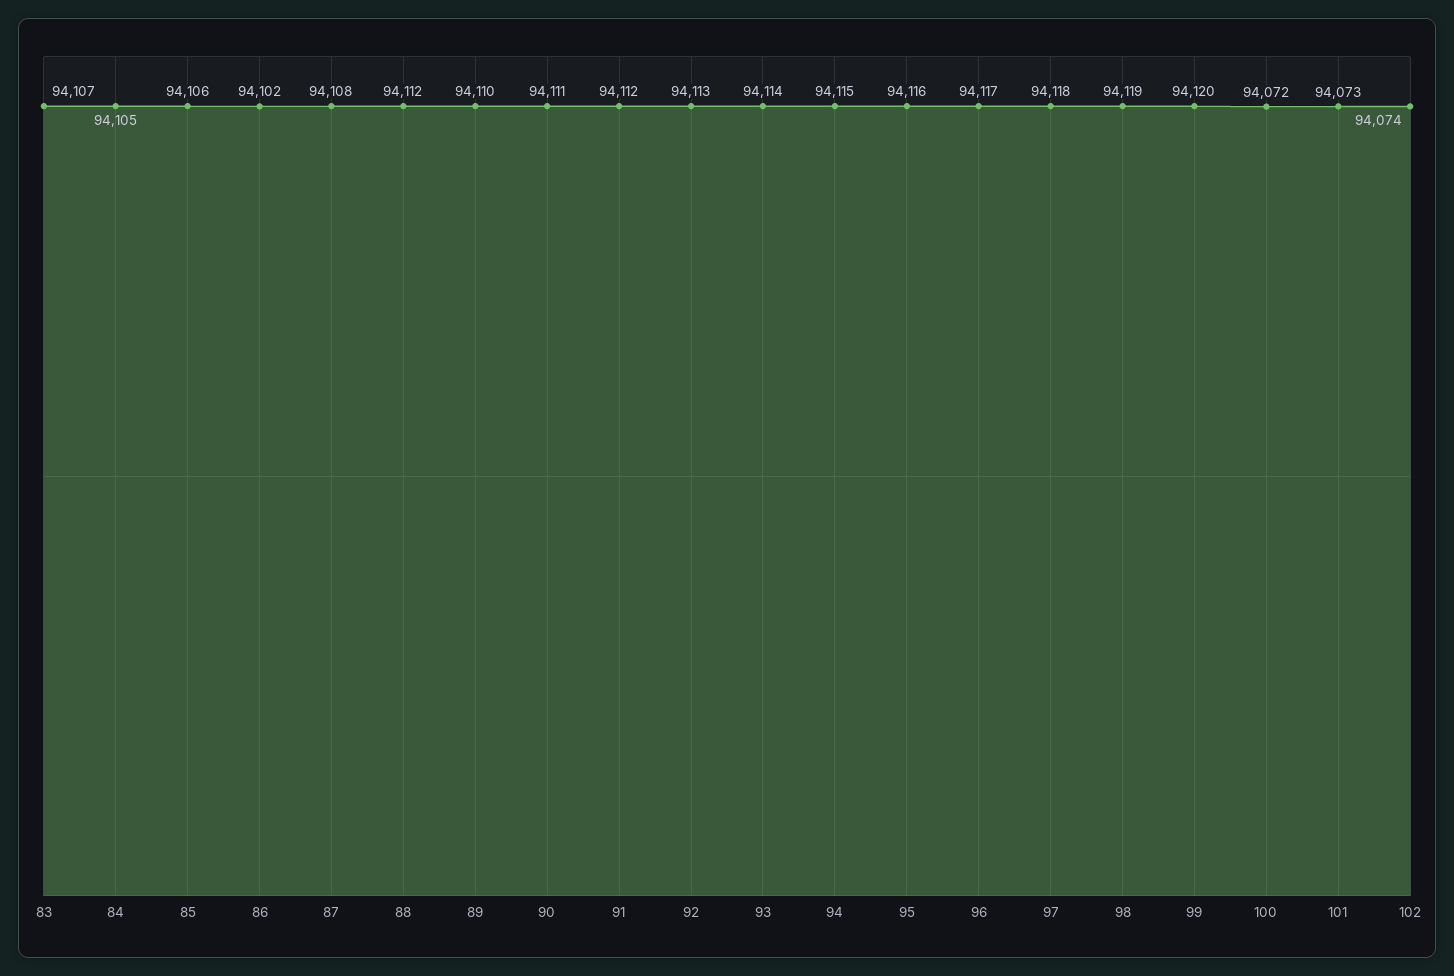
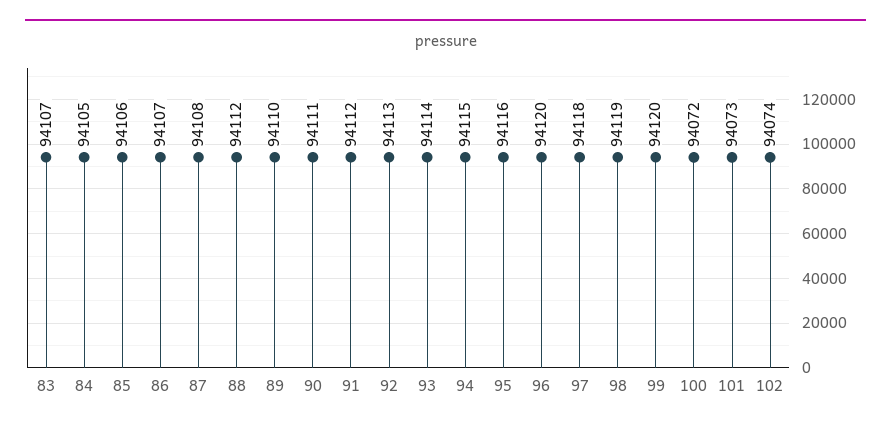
  {
    "83": 94107,
    "84": 94105,
    "85": 94106,
-   "86": 94102,
+   "86": 94107,
    "87": 94108,
    "88": 94112,
    "89": 94110,
    "90": 94111,
    "91": 94112,
    "92": 94113,
    "93": 94114,
    "94": 94115,
    "95": 94116,
-   "96": 94117,
+   "96": 94120,
    "97": 94118,
    "98": 94119,
    "99": 94120,
    "100": 94072,
    "101": 94073,
    "102": 94074
  }

